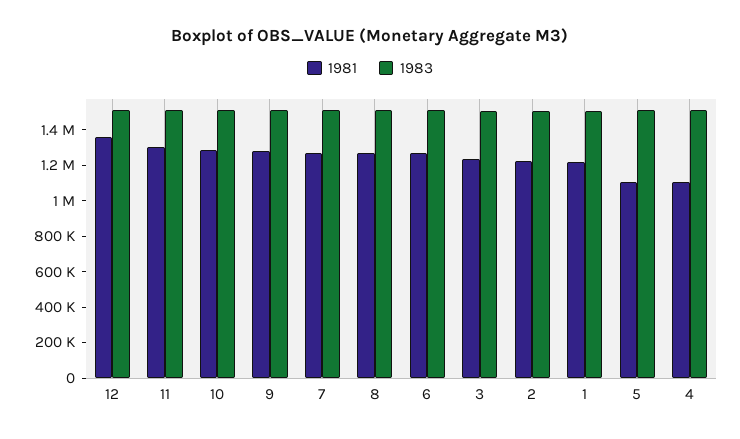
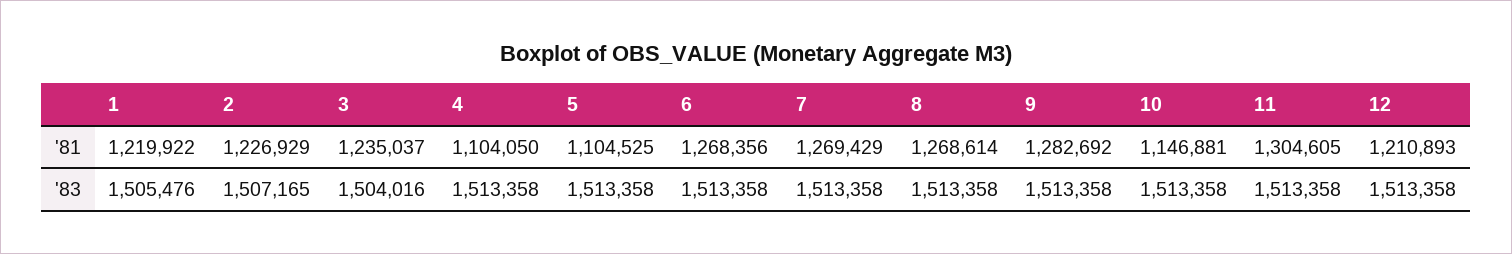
  {
    "1981": {
-     "12": 1350000,
+     "12": 1210893,
      "11": 1304605,
-     "10": 1300000,
+     "10": 1146881,
      "9": 1282692,
      "7": 1269429,
      "8": 1268614,
      "6": 1268356,
      "3": 1235037,
      "2": 1226929,
      "1": 1219922,
      "5": 1104525,
      "4": 1104050
    },
    "1983": {
      "12": 1513358,
      "11": 1513358,
      "10": 1513358,
      "9": 1513358,
      "7": 1513358,
      "8": 1513358,
      "6": 1513358,
      "3": 1504016,
      "2": 1507165,
      "1": 1505476,
      "5": 1513358,
      "4": 1513358
    }
  }

